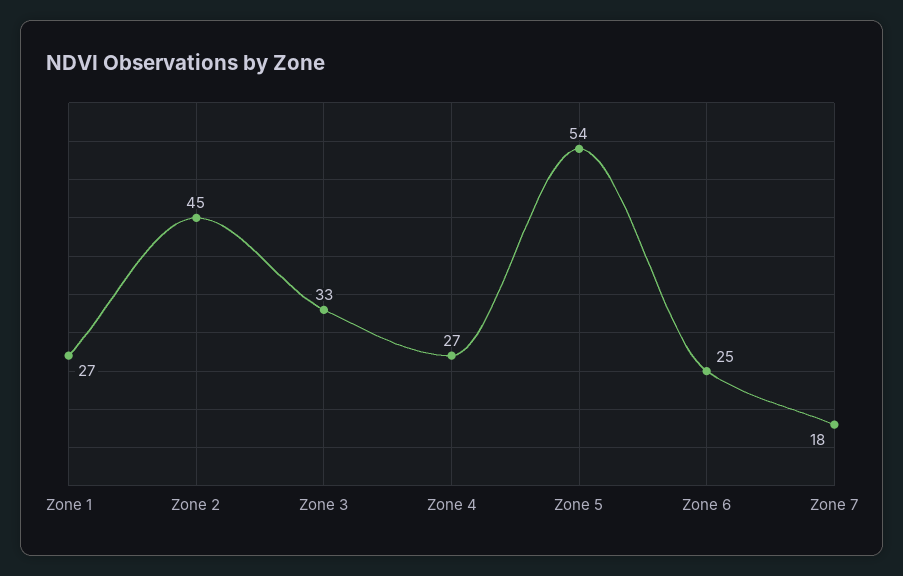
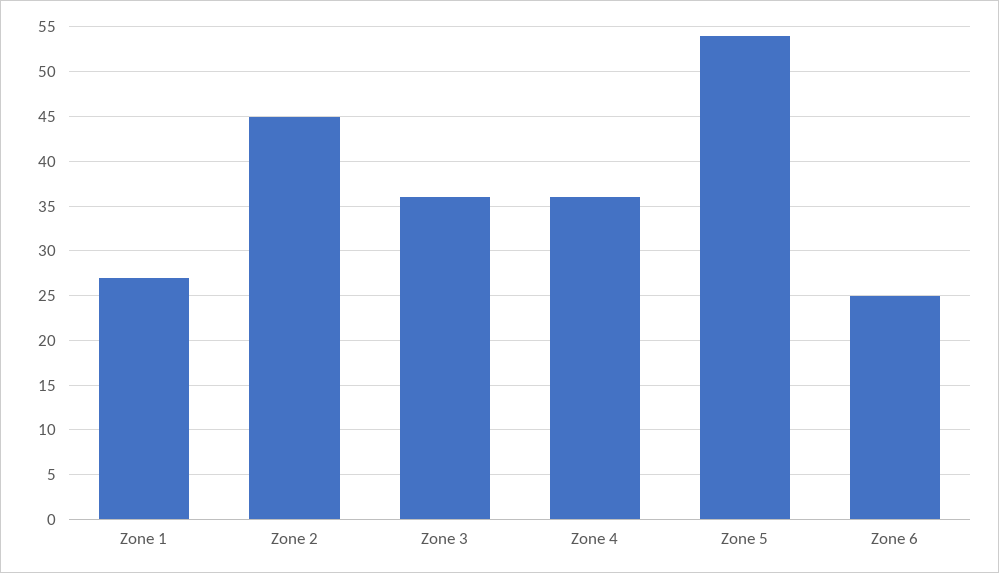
  {
    "Zone 1": 27,
    "Zone 2": 45,
-   "Zone 3": 33,
+   "Zone 3": 36,
-   "Zone 4": 27,
+   "Zone 4": 36,
    "Zone 5": 54,
-   "Zone 6": 25,
+   "Zone 6": 25
-   "Zone 7": 18
  }

